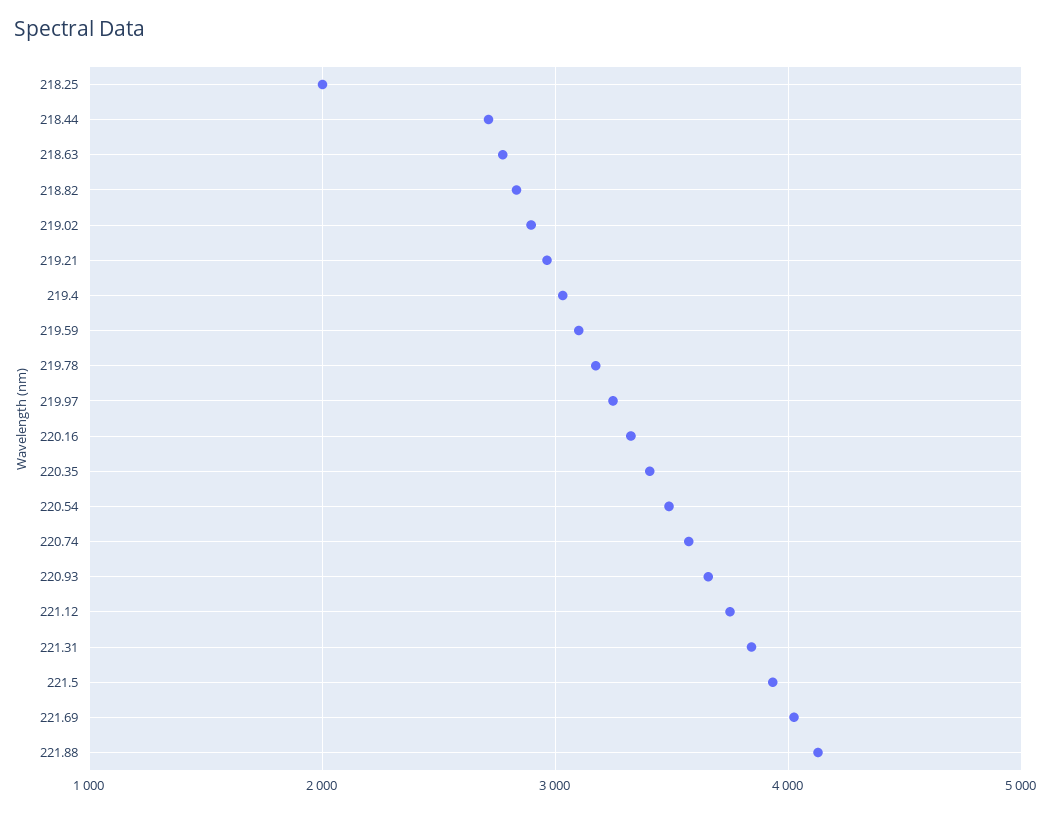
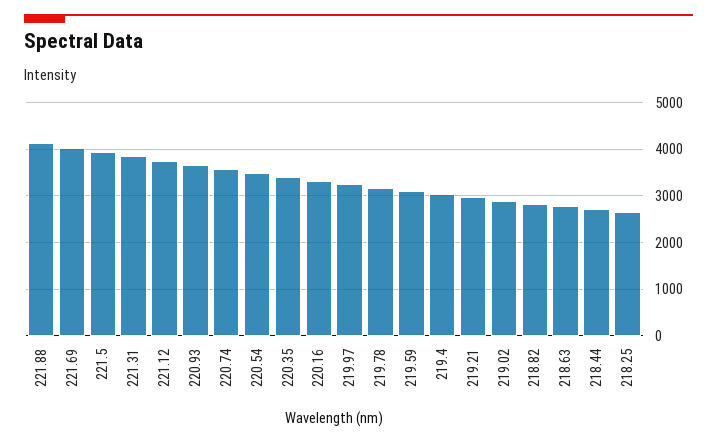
  {
-   "218.25": 2000,
+   "218.25": 2600,
    "218.44": 2700,
    "218.63": 2800,
    "218.82": 2800,
    "219.02": 2900,
    "219.21": 3000,
    "219.4": 3000,
    "219.59": 3100,
    "219.78": 3200,
    "219.97": 3200,
    "220.16": 3300,
    "220.35": 3400,
    "220.54": 3500,
    "220.74": 3600,
    "220.93": 3700,
    "221.12": 3700,
    "221.31": 3800,
    "221.5": 3900,
    "221.69": 4000,
    "221.88": 4100
  }

